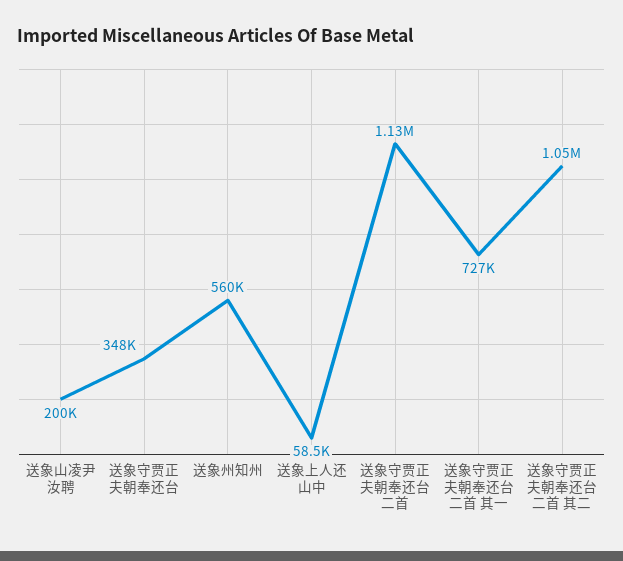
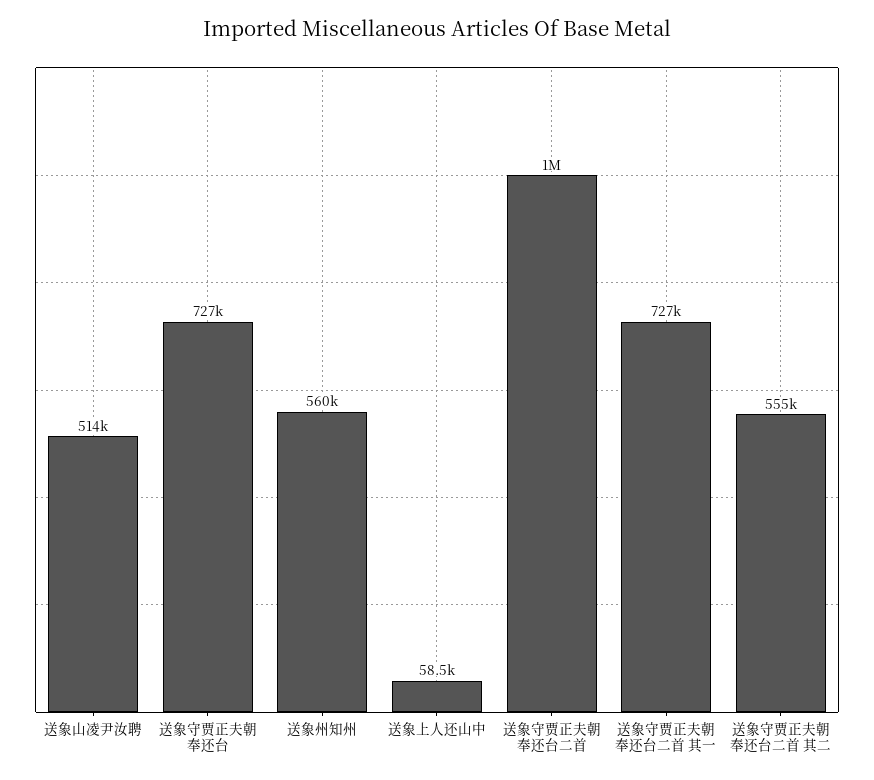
  {
-   "送象山凌尹汝聘": 200000,
+   "送象山凌尹汝聘": 514000,
-   "送象守贾正夫朝奉还台": 348000,
+   "送象守贾正夫朝奉还台": 727000,
    "送象州知州": 560000,
    "送象上人还山中": 58500,
-   "送象守贾正夫朝奉还台二首": 1130000,
+   "送象守贾正夫朝奉还台二首": 1000000,
    "送象守贾正夫朝奉还台二首 其一": 727000,
-   "送象守贾正夫朝奉还台二首 其二": 1050000
+   "送象守贾正夫朝奉还台二首 其二": 555000
  }

